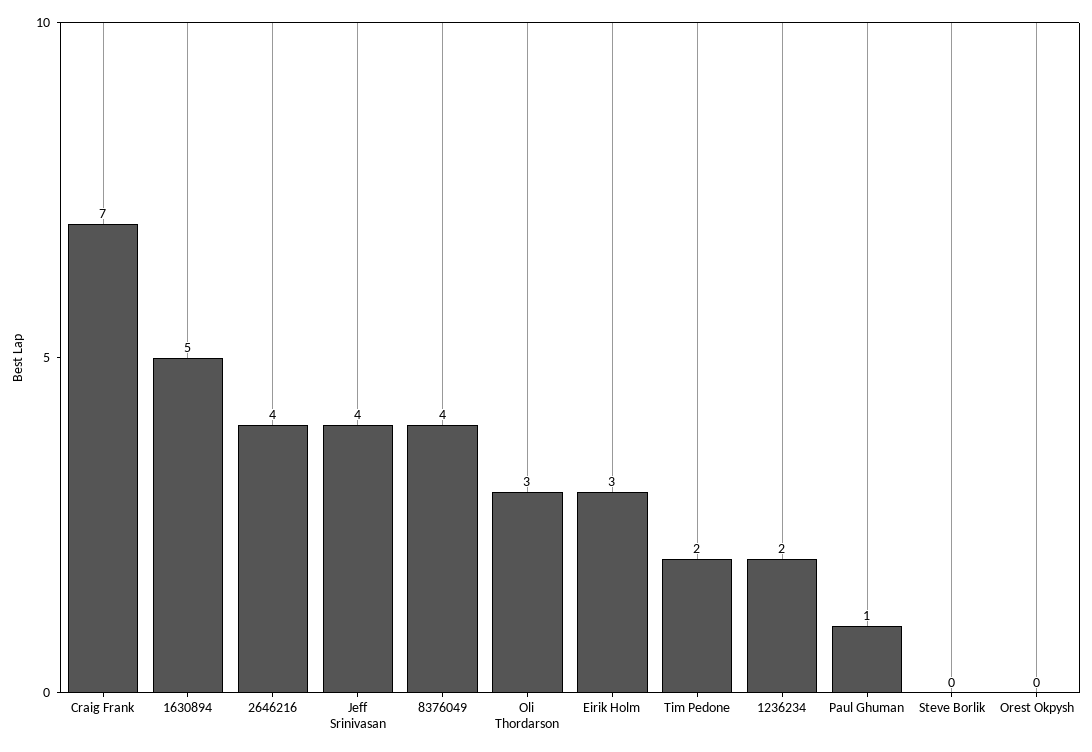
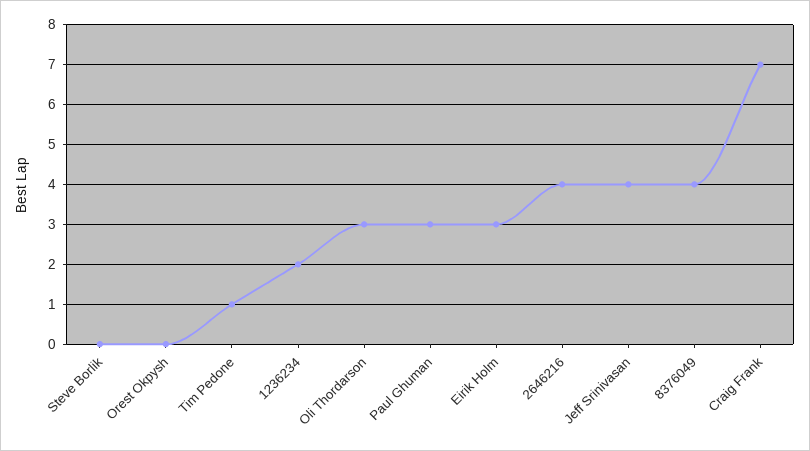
  {
    "Craig Frank": 7,
-   "1630894": 5,
    "2646216": 4,
    "Jeff Srinivasan": 4,
    "8376049": 4,
    "Oli Thordarson": 3,
    "Eirik Holm": 3,
-   "Tim Pedone": 2,
+   "Tim Pedone": 1,
    "1236234": 2,
-   "Paul Ghuman": 1,
+   "Paul Ghuman": 3,
    "Steve Borlik": 0,
    "Orest Okpysh": 0
  }

